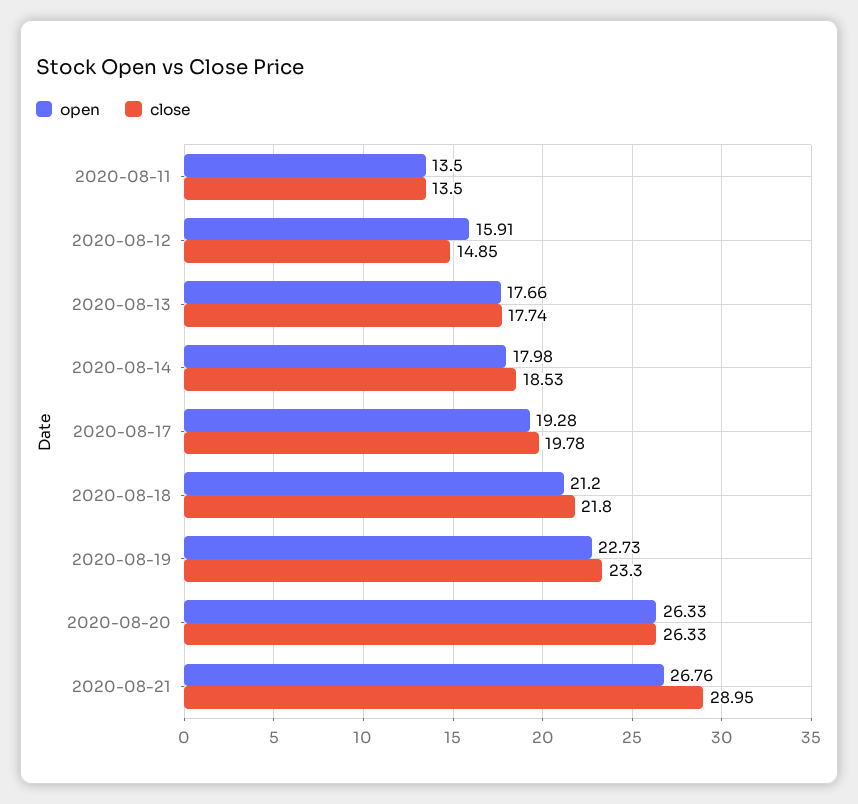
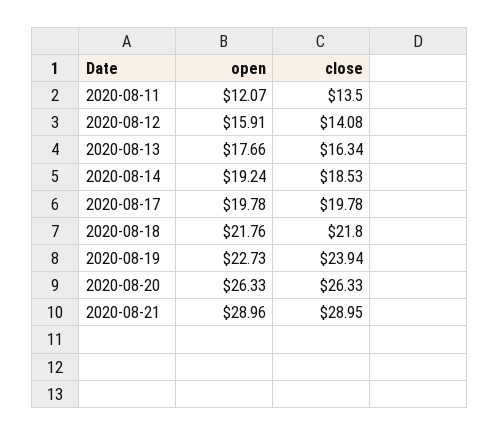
  {
    "open": {
-     "2020-08-11": 13.5,
+     "2020-08-11": 12.07,
      "2020-08-12": 15.91,
      "2020-08-13": 17.66,
-     "2020-08-14": 17.98,
+     "2020-08-14": 19.24,
-     "2020-08-17": 19.28,
+     "2020-08-17": 19.78,
-     "2020-08-18": 21.2,
+     "2020-08-18": 21.76,
      "2020-08-19": 22.73,
      "2020-08-20": 26.33,
-     "2020-08-21": 26.76
+     "2020-08-21": 28.96
    },
    "close": {
      "2020-08-11": 13.5,
-     "2020-08-12": 14.85,
+     "2020-08-12": 14.08,
-     "2020-08-13": 17.74,
+     "2020-08-13": 16.34,
      "2020-08-14": 18.53,
      "2020-08-17": 19.78,
      "2020-08-18": 21.8,
-     "2020-08-19": 23.3,
+     "2020-08-19": 23.94,
      "2020-08-20": 26.33,
      "2020-08-21": 28.95
    }
  }

